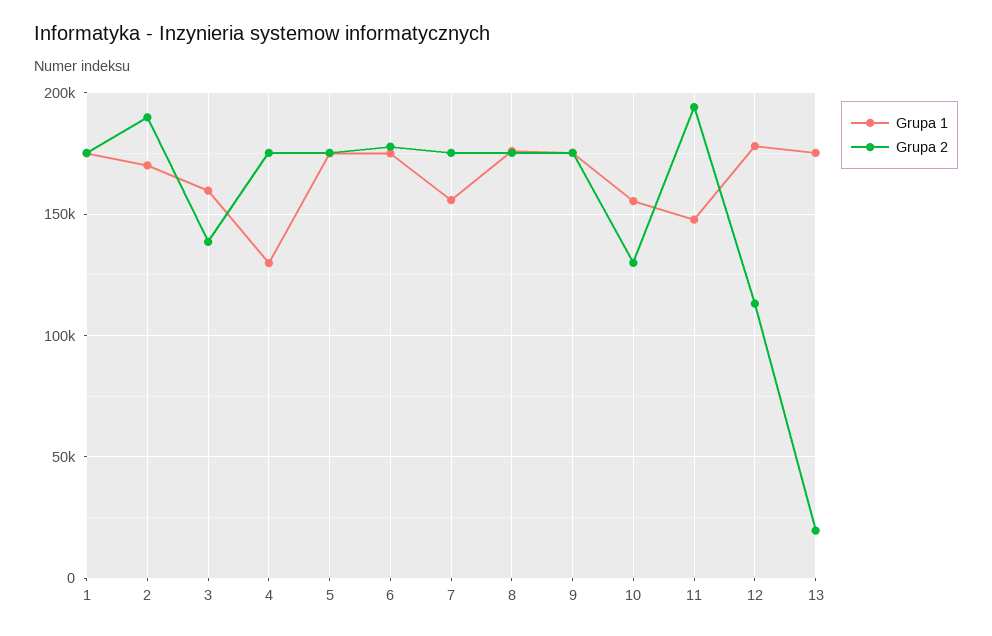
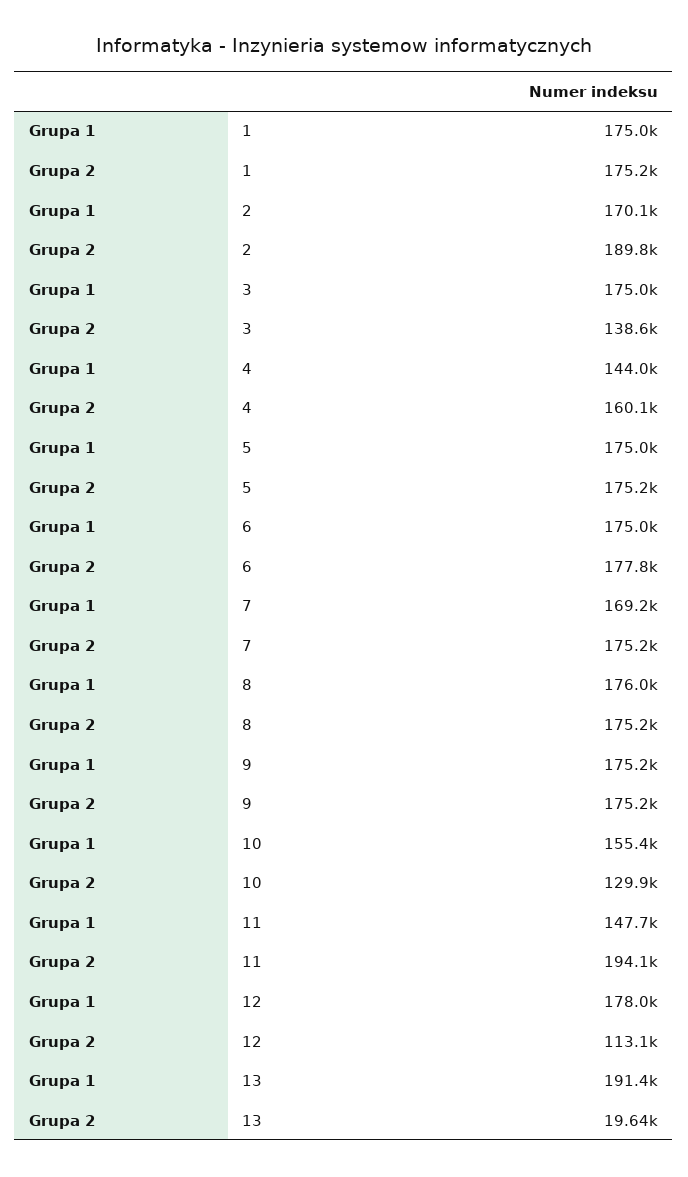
  {
    "Grupa 1": {
      "1": 175000,
      "2": 170100,
-     "3": 160000,
+     "3": 175000,
-     "4": 130000,
+     "4": 144000,
      "5": 175000,
      "6": 175000,
-     "7": 155000,
+     "7": 169200,
      "8": 176000,
      "9": 175200,
      "10": 155400,
      "11": 147700,
      "12": 178000,
-     "13": 175000
+     "13": 191400
    },
    "Grupa 2": {
      "1": 175200,
      "2": 189800,
      "3": 138600,
-     "4": 175000,
+     "4": 160100,
      "5": 175200,
      "6": 177800,
      "7": 175200,
      "8": 175200,
      "9": 175200,
      "10": 129900,
      "11": 194100,
      "12": 113100,
      "13": 19640
    }
  }

